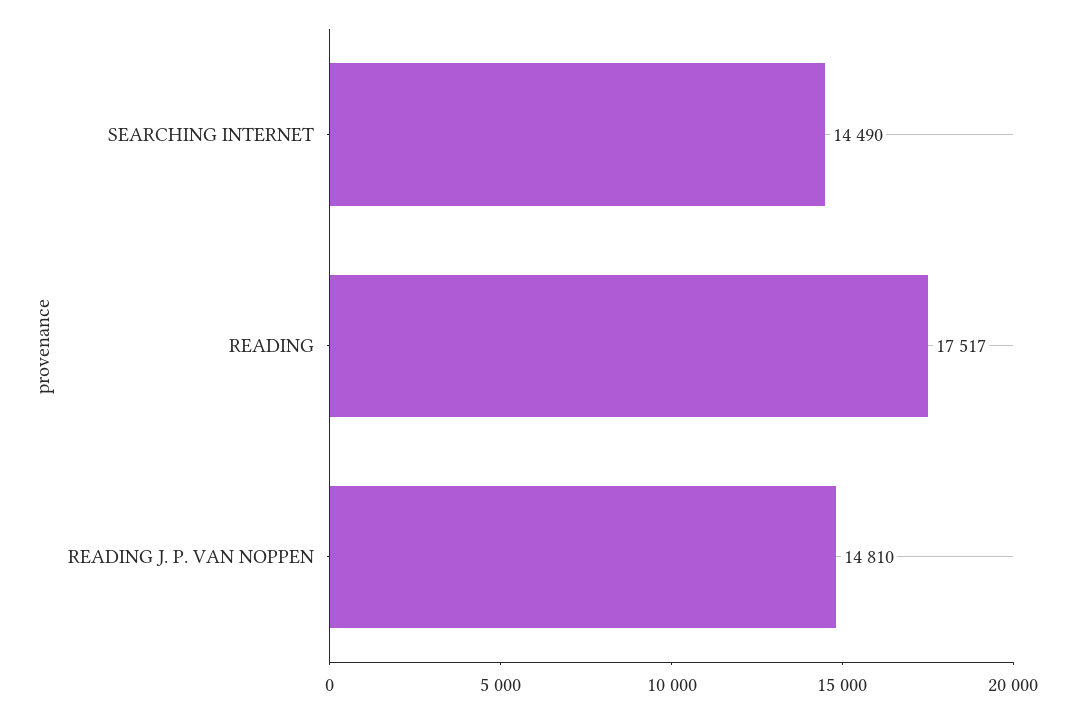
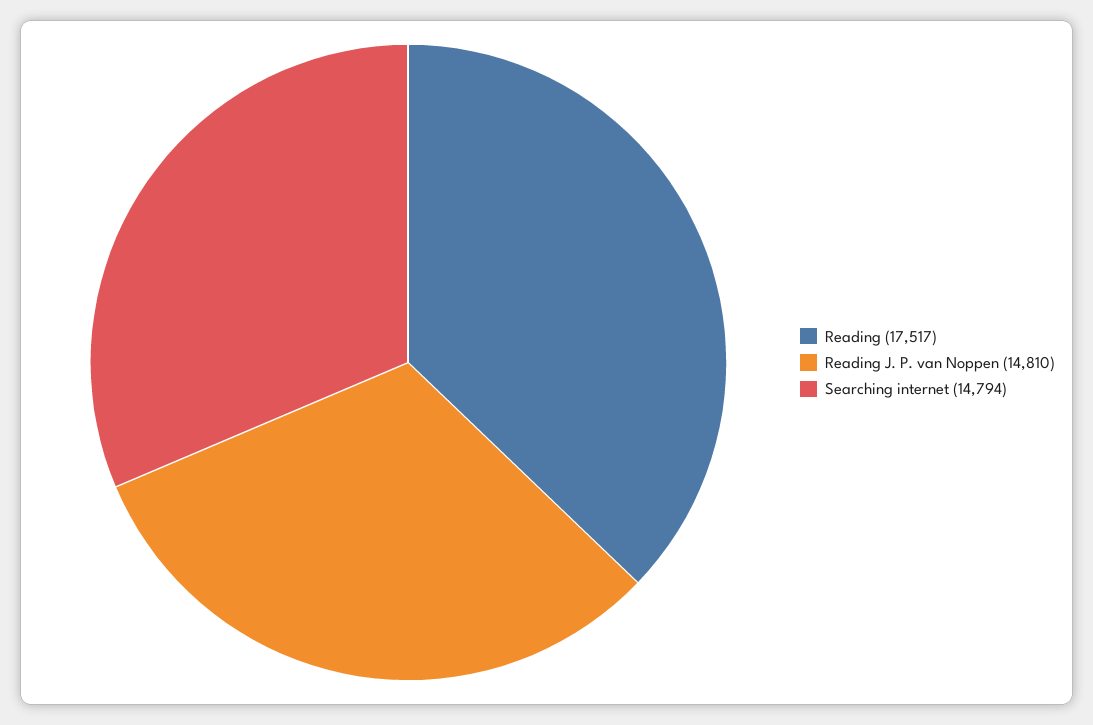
  {
-   "SEARCHING INTERNET": 14490,
+   "SEARCHING INTERNET": 14794,
    "READING": 17517,
    "READING J. P. VAN NOPPEN": 14810
  }

